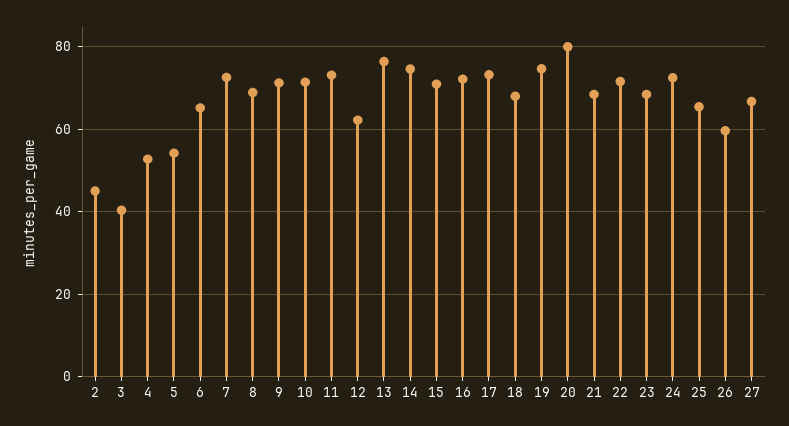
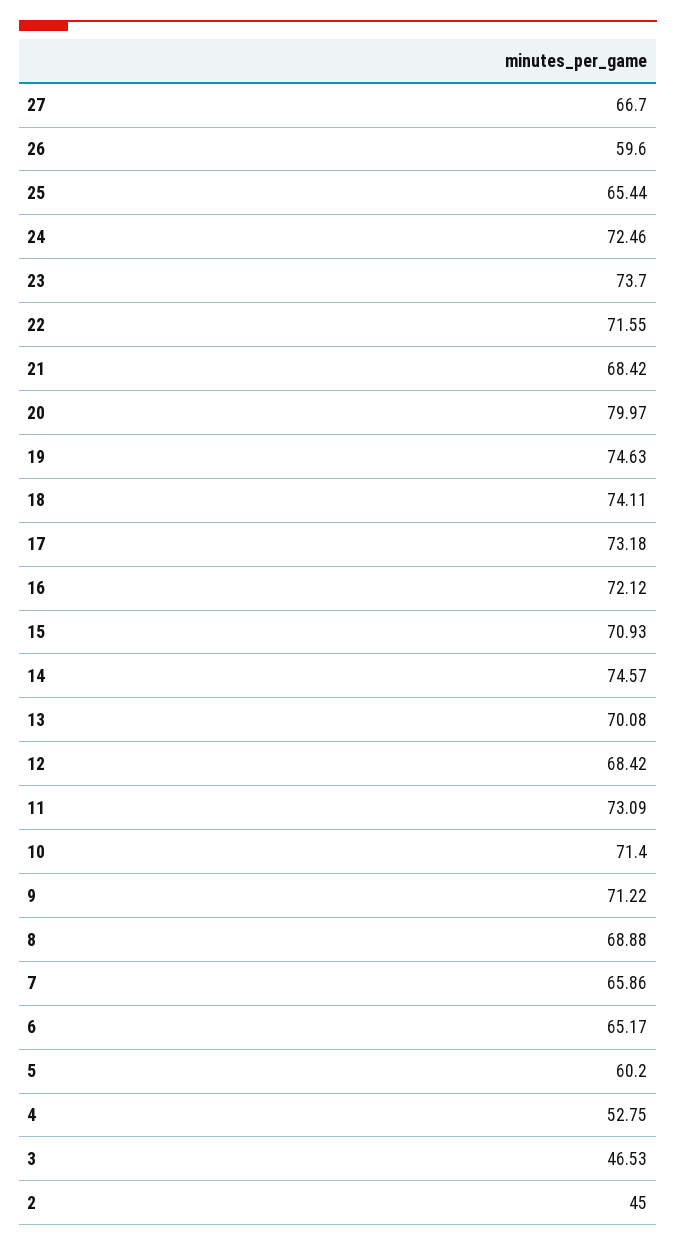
  {
    "2": 45,
-   "3": 40,
+   "3": 46.53,
    "4": 52.75,
-   "5": 54,
+   "5": 60.2,
    "6": 65.17,
-   "7": 72,
+   "7": 65.86,
    "8": 68.88,
    "9": 71.22,
    "10": 71.4,
    "11": 73.09,
-   "12": 62,
+   "12": 68.42,
-   "13": 76,
+   "13": 70.08,
    "14": 74.57,
    "15": 70.93,
    "16": 72.12,
    "17": 73.18,
-   "18": 68,
+   "18": 74.11,
    "19": 74.63,
    "20": 79.97,
    "21": 68.42,
    "22": 71.55,
-   "23": 68,
+   "23": 73.7,
    "24": 72.46,
    "25": 65.44,
    "26": 59.6,
    "27": 66.7
  }

